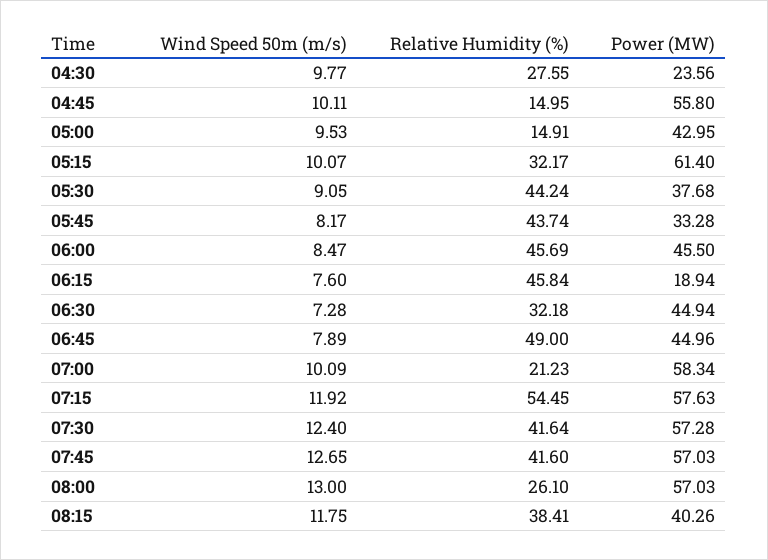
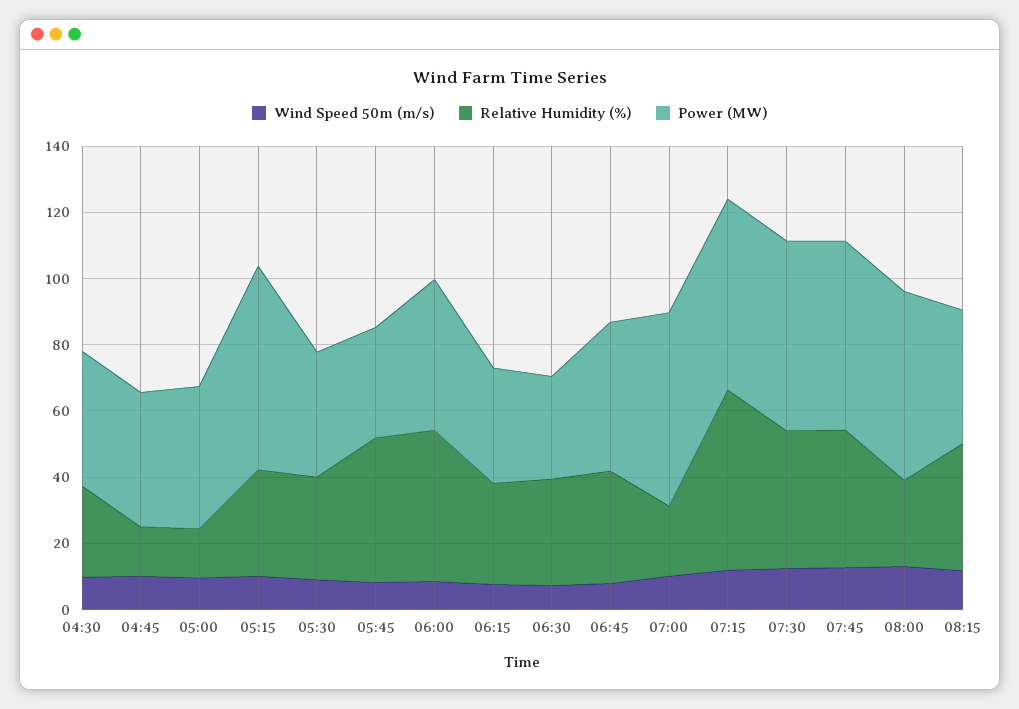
  {
    "Wind Speed 50m (m/s)": {
      "04:30": 9.77,
      "04:45": 10.11,
      "05:00": 9.53,
      "05:15": 10.07,
      "05:30": 9.05,
      "05:45": 8.17,
      "06:00": 8.47,
      "06:15": 7.6,
      "06:30": 7.28,
      "06:45": 7.89,
      "07:00": 10.09,
      "07:15": 11.92,
      "07:30": 12.4,
      "07:45": 12.65,
      "08:00": 13,
      "08:15": 11.75
    },
    "Relative Humidity (%)": {
      "04:30": 27.55,
      "04:45": 14.95,
      "05:00": 14.91,
      "05:15": 32.17,
-     "05:30": 44.24,
+     "05:30": 30,
      "05:45": 43.74,
      "06:00": 45.69,
-     "06:15": 45.84,
+     "06:15": 30,
      "06:30": 32.18,
-     "06:45": 49,
+     "06:45": 35,
      "07:00": 21.23,
      "07:15": 54.45,
      "07:30": 41.64,
      "07:45": 41.6,
      "08:00": 26.1,
      "08:15": 38.41
    },
    "Power (MW)": {
-     "04:30": 23.56,
+     "04:30": 40,
-     "04:45": 55.8,
+     "04:45": 40,
      "05:00": 42.95,
      "05:15": 61.4,
      "05:30": 37.68,
      "05:45": 33.28,
      "06:00": 45.5,
-     "06:15": 18.94,
+     "06:15": 35,
-     "06:30": 44.94,
+     "06:30": 30,
      "06:45": 44.96,
      "07:00": 58.34,
      "07:15": 57.63,
      "07:30": 57.28,
      "07:45": 57.03,
      "08:00": 57.03,
      "08:15": 40.26
    }
  }

